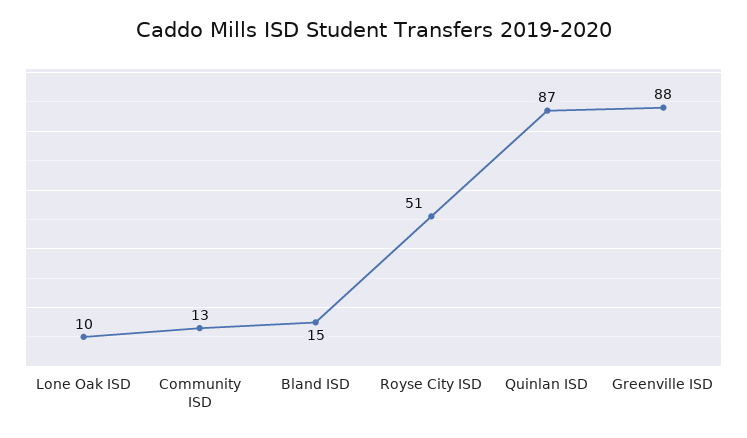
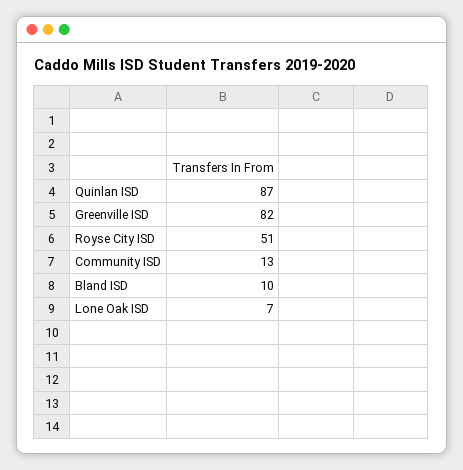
  {
-   "Lone Oak ISD": 10,
+   "Lone Oak ISD": 7,
    "Community ISD": 13,
-   "Bland ISD": 15,
+   "Bland ISD": 10,
    "Royse City ISD": 51,
    "Quinlan ISD": 87,
-   "Greenville ISD": 88
+   "Greenville ISD": 82
  }

